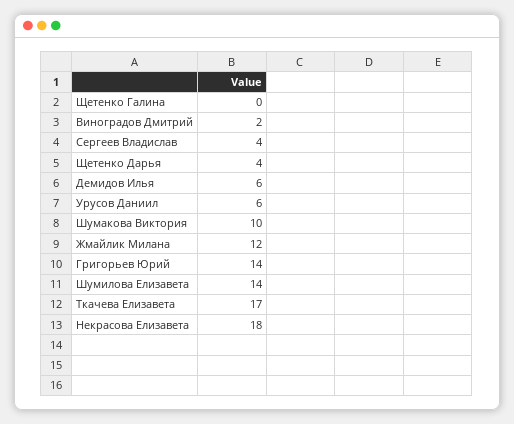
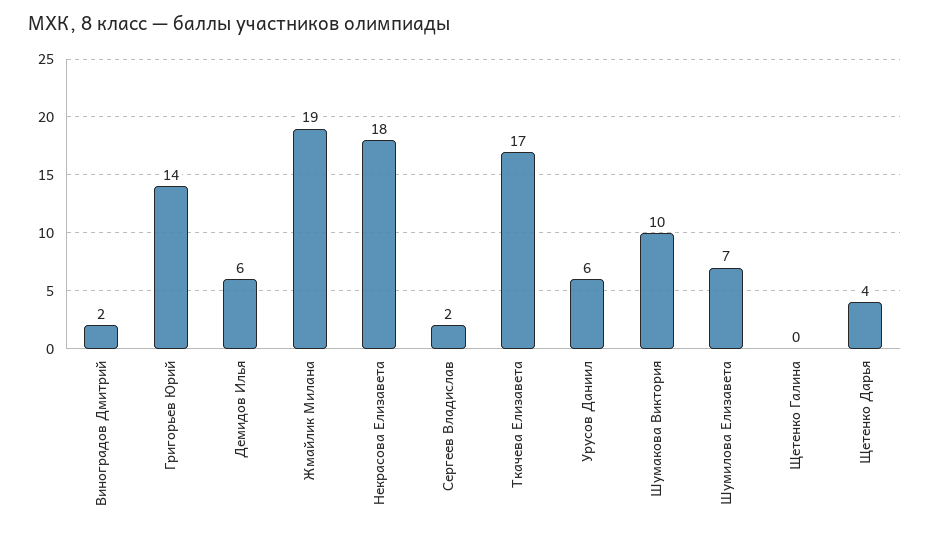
  {
    "Щетенко Галина": 0,
    "Виноградов Дмитрий": 2,
-   "Сергеев Владислав": 4,
+   "Сергеев Владислав": 2,
    "Щетенко Дарья": 4,
    "Демидов Илья": 6,
    "Урусов Даниил": 6,
    "Шумакова Виктория": 10,
-   "Жмайлик Милана": 12,
+   "Жмайлик Милана": 19,
    "Григорьев Юрий": 14,
-   "Шумилова Елизавета": 14,
+   "Шумилова Елизавета": 7,
    "Ткачева Елизавета": 17,
    "Некрасова Елизавета": 18
  }

